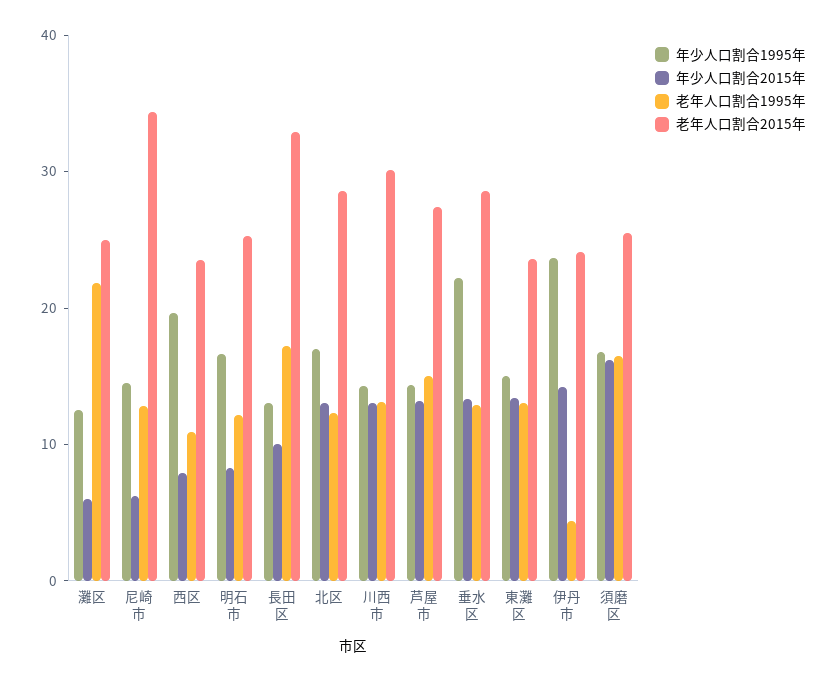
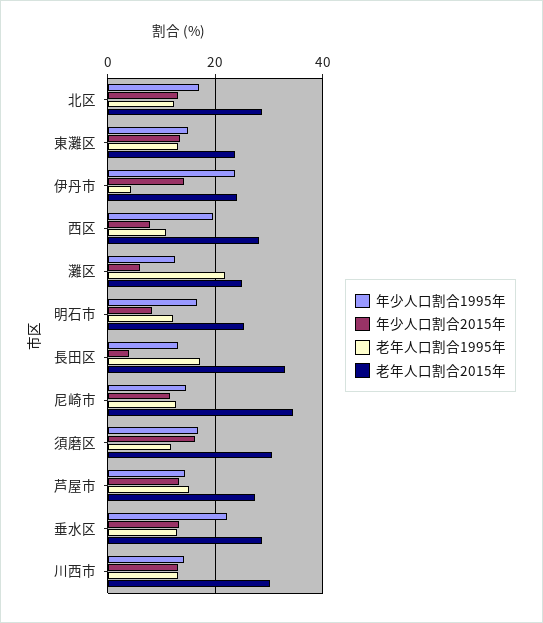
  {
    "年少人口割合1995年": {
      "灘区": 12,
      "尼崎市": 14,
      "西区": 20,
      "明石市": 16,
      "長田区": 14,
      "北区": 18,
      "川西市": 14,
      "芦屋市": 14,
      "垂水区": 22,
      "東灘区": 16,
      "伊丹市": 24,
      "須磨区": 16
    },
    "年少人口割合2015年": {
      "灘区": 6,
-     "尼崎市": 6,
+     "尼崎市": 12,
      "西区": 8,
      "明石市": 8,
-     "長田区": 10,
+     "長田区": 4,
      "北区": 14,
      "川西市": 14,
      "芦屋市": 14,
      "垂水区": 14,
      "東灘区": 14,
      "伊丹市": 14,
      "須磨区": 16
    },
    "老年人口割合1995年": {
      "灘区": 22,
      "尼崎市": 12,
      "西区": 10,
      "明石市": 12,
      "長田区": 18,
      "北区": 12,
      "川西市": 14,
      "芦屋市": 16,
      "垂水区": 12,
      "東灘区": 14,
      "伊丹市": 4,
-     "須磨区": 16
+     "須磨区": 12
    },
    "老年人口割合2015年": {
      "灘区": 26,
      "尼崎市": 34,
-     "西区": 24,
+     "西区": 28,
      "明石市": 26,
      "長田区": 32,
      "北区": 28,
      "川西市": 30,
      "芦屋市": 28,
      "垂水区": 28,
      "東灘区": 24,
      "伊丹市": 24,
-     "須磨区": 26
+     "須磨区": 30
    }
  }

